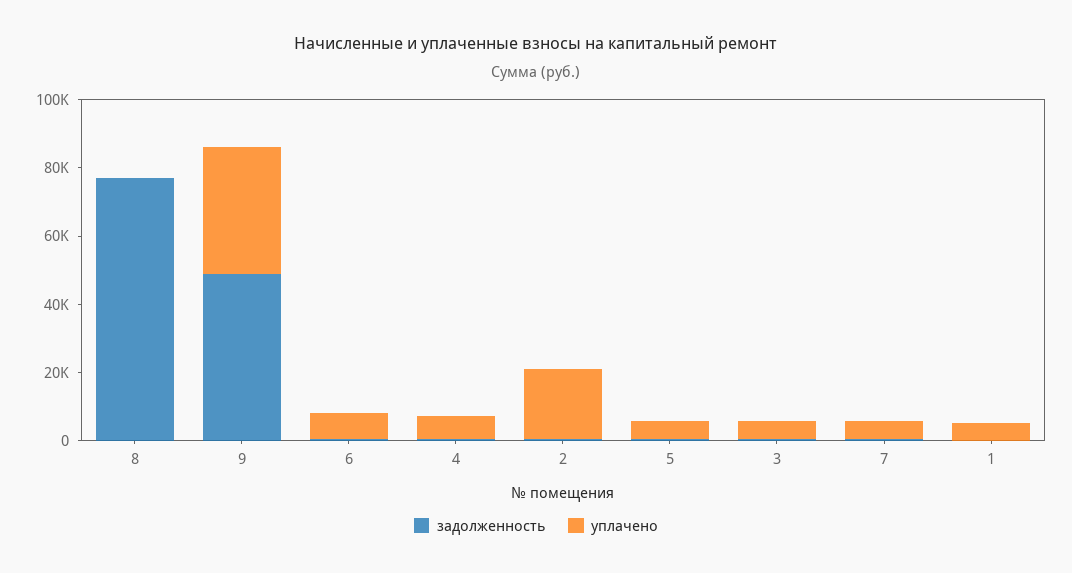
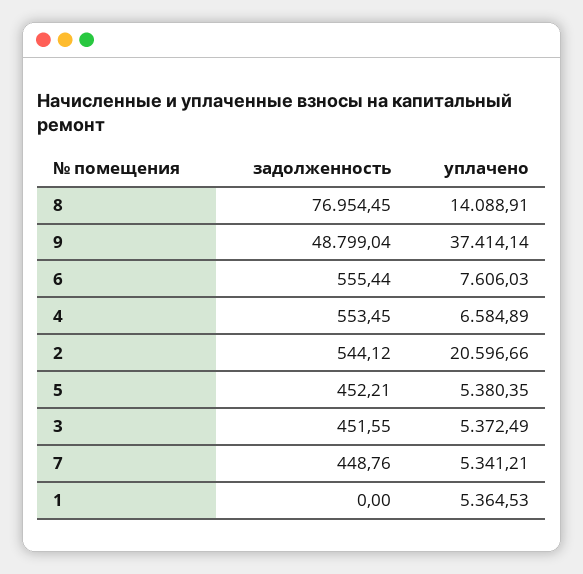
  {
    "задолженность": {
      "8": 76954.45,
      "9": 48799.04,
      "6": 555.44,
      "4": 553.45,
      "2": 544.12,
      "5": 452.21,
      "3": 451.55,
      "7": 448.76,
      "1": 0
    },
    "уплачено": {
-     "8": 0,
+     "8": 14088.91,
      "9": 37414.14,
      "6": 7606.03,
      "4": 6584.89,
      "2": 20596.66,
      "5": 5380.35,
      "3": 5372.49,
      "7": 5341.21,
      "1": 5364.53
    }
  }

